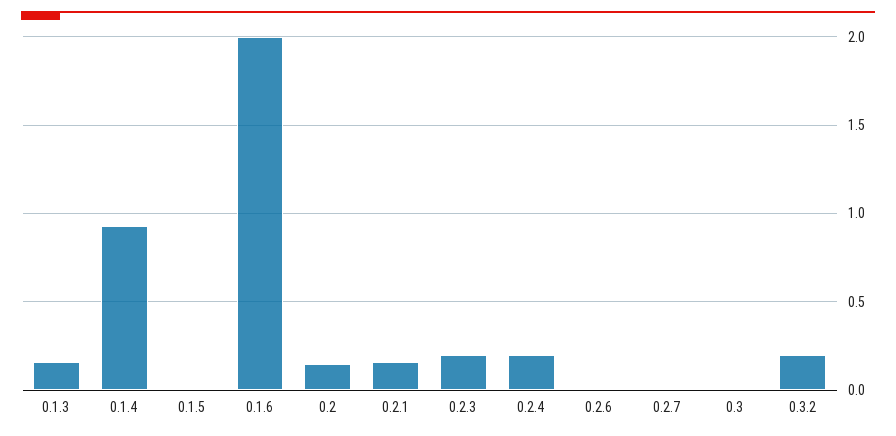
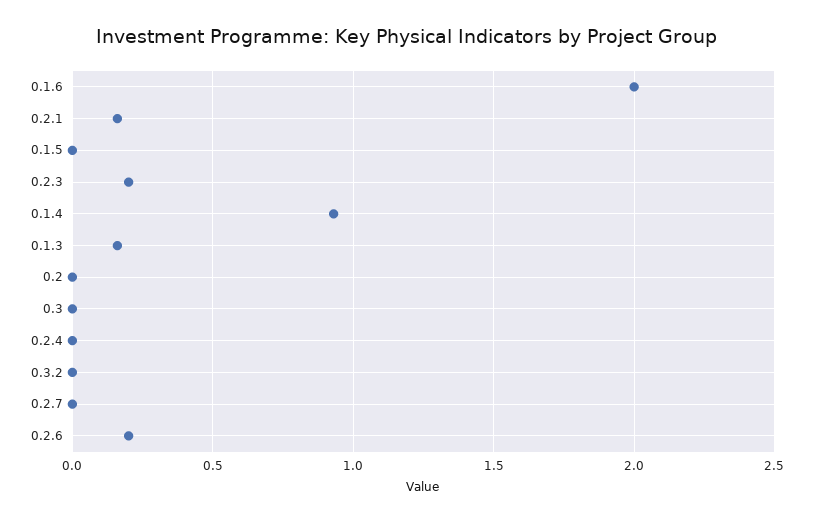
  {
    "0.1.3": 0.15,
    "0.1.4": 0.95,
    "0.1.5": 0,
    "0.1.6": 2,
-   "0.2": 0.15,
+   "0.2": 0,
    "0.2.1": 0.15,
    "0.2.3": 0.2,
-   "0.2.4": 0.2,
+   "0.2.4": 0,
-   "0.2.6": 0,
+   "0.2.6": 0.2,
    "0.2.7": 0,
    "0.3": 0,
-   "0.3.2": 0.2
+   "0.3.2": 0
  }

